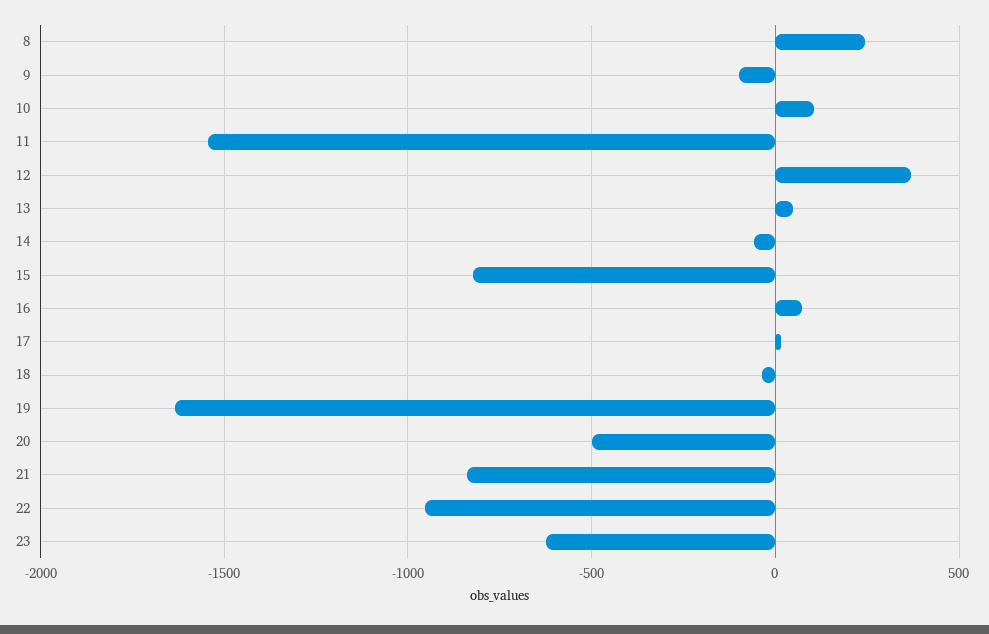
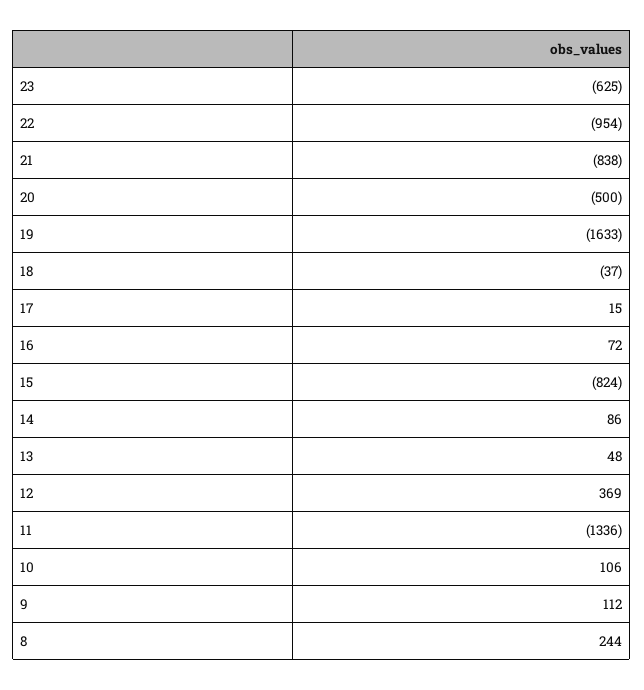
  {
    "8": 244,
-   "9": -100,
+   "9": 112,
    "10": 106,
-   "11": -1550,
+   "11": -1336,
    "12": 369,
    "13": 48,
-   "14": -50,
+   "14": 86,
    "15": -824,
    "16": 72,
    "17": 15,
    "18": -37,
    "19": -1633,
    "20": -500,
    "21": -838,
    "22": -954,
    "23": -625
  }

